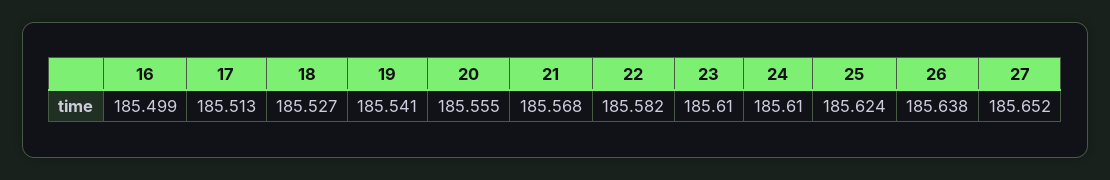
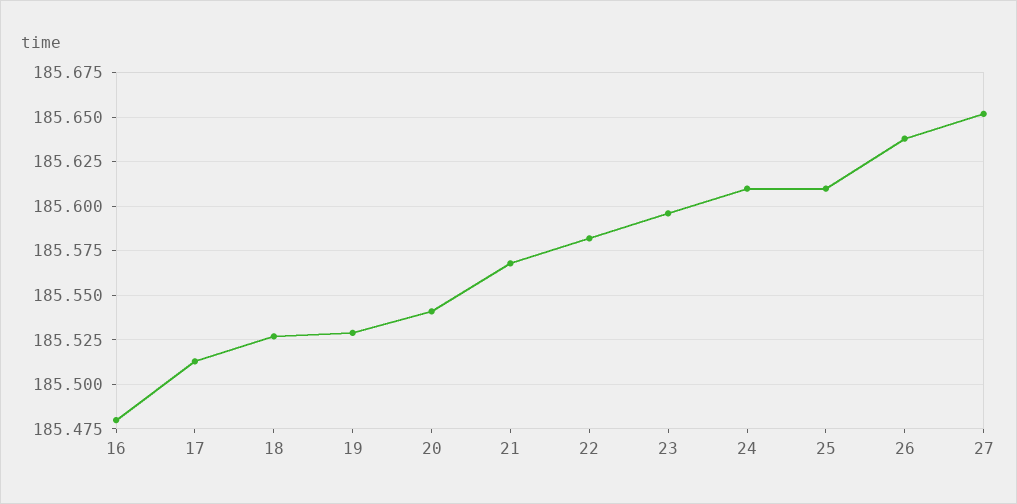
  {
-   "16": 185.499,
+   "16": 185.48,
    "17": 185.513,
    "18": 185.527,
-   "19": 185.541,
+   "19": 185.53,
-   "20": 185.555,
+   "20": 185.54,
    "21": 185.568,
    "22": 185.582,
-   "23": 185.61,
+   "23": 185.595,
    "24": 185.61,
-   "25": 185.624,
+   "25": 185.61,
    "26": 185.638,
    "27": 185.652
  }

